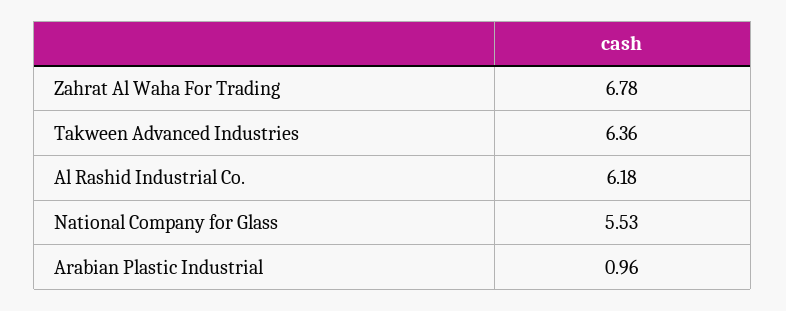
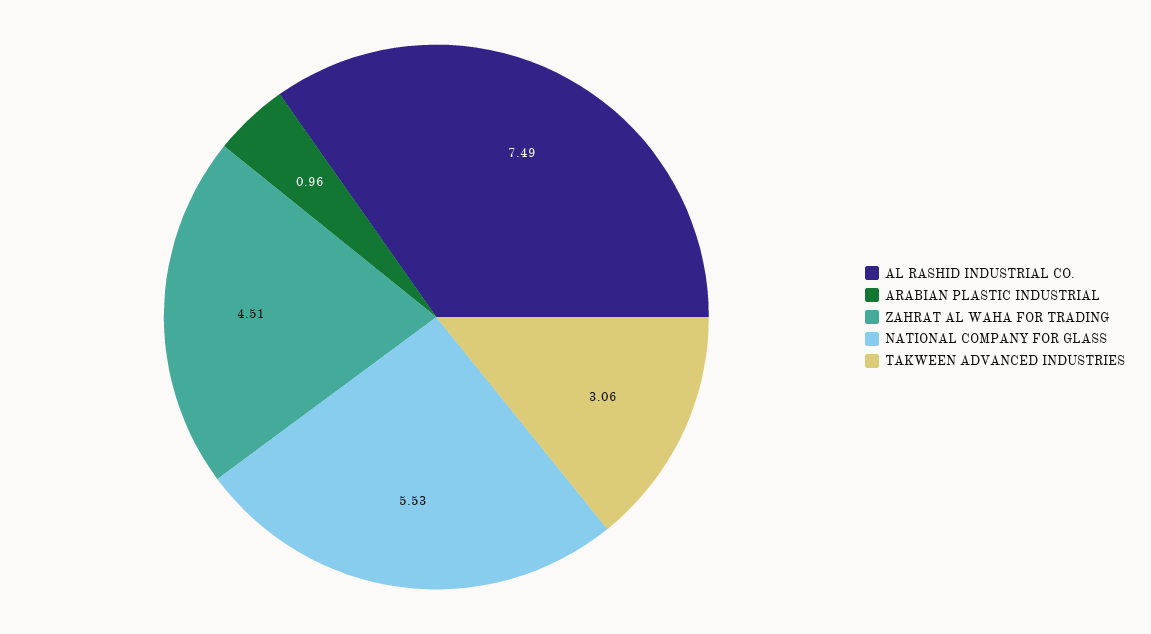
  {
-   "Zahrat Al Waha For Trading": 6.78,
+   "Zahrat Al Waha For Trading": 4.51,
-   "Takween Advanced Industries": 6.36,
+   "Takween Advanced Industries": 3.06,
-   "Al Rashid Industrial Co.": 6.18,
+   "Al Rashid Industrial Co.": 7.49,
    "National Company for Glass": 5.53,
    "Arabian Plastic Industrial": 0.96
  }

